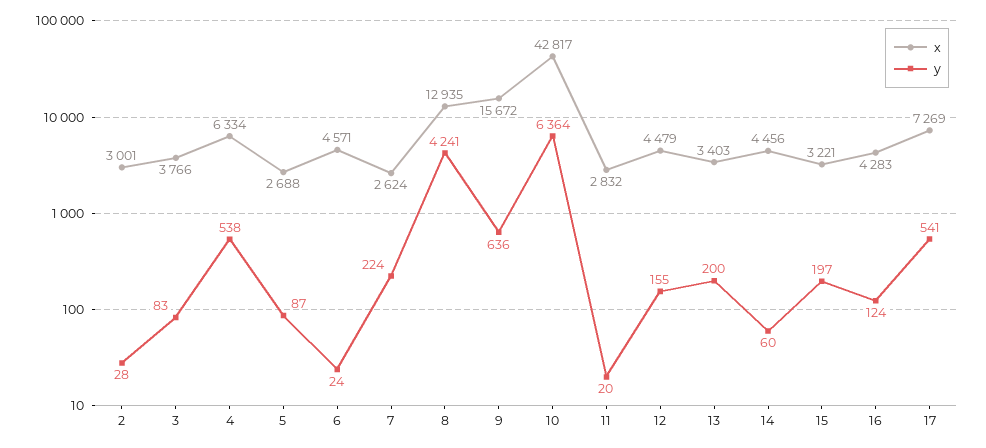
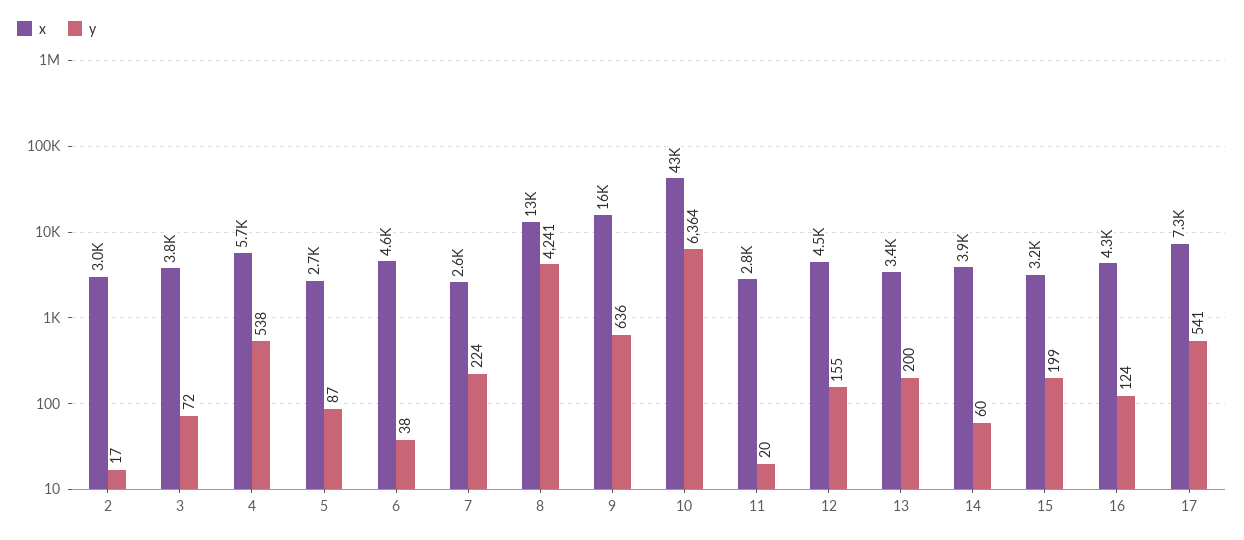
  {
    "x": {
      "2": 3001,
      "3": 3766,
-     "4": 6334,
+     "4": 5700,
      "5": 2688,
      "6": 4571,
      "7": 2624,
      "8": 12935,
      "9": 15672,
      "10": 42817,
      "11": 2832,
      "12": 4479,
      "13": 3403,
-     "14": 4456,
+     "14": 3900,
      "15": 3221,
      "16": 4283,
      "17": 7269
    },
    "y": {
-     "2": 28,
+     "2": 17,
-     "3": 83,
+     "3": 72,
      "4": 538,
      "5": 87,
-     "6": 24,
+     "6": 38,
      "7": 224,
      "8": 4241,
      "9": 636,
      "10": 6364,
      "11": 20,
      "12": 155,
      "13": 200,
      "14": 60,
-     "15": 197,
+     "15": 199,
      "16": 124,
      "17": 541
    }
  }

